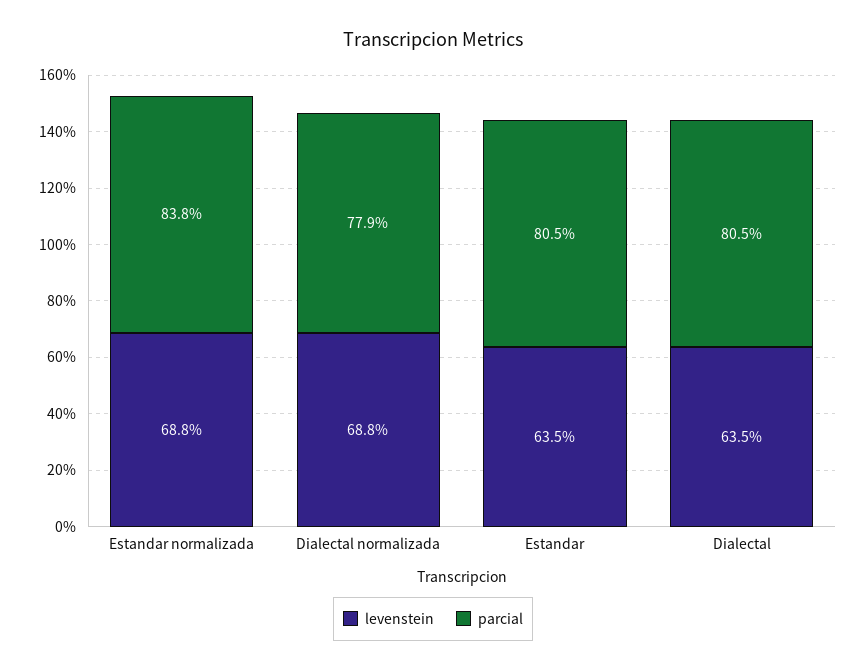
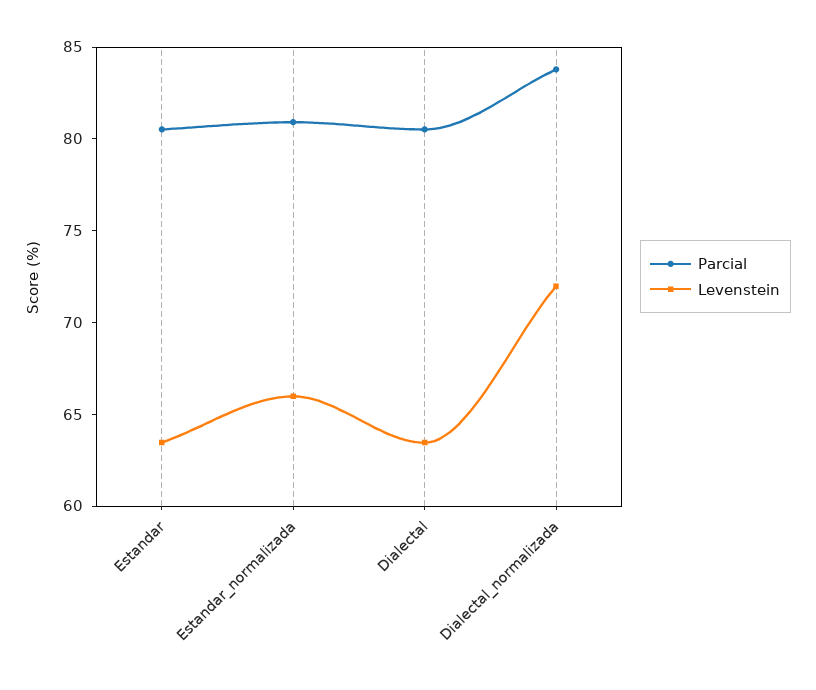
  {
    "levenstein": {
-     "Estandar normalizada": 68.8,
+     "Estandar normalizada": 66,
-     "Dialectal normalizada": 68.8,
+     "Dialectal normalizada": 72,
      "Estandar": 63.5,
      "Dialectal": 63.5
    },
    "parcial": {
-     "Estandar normalizada": 83.8,
+     "Estandar normalizada": 81,
-     "Dialectal normalizada": 77.9,
+     "Dialectal normalizada": 84,
      "Estandar": 80.5,
      "Dialectal": 80.5
    }
  }

